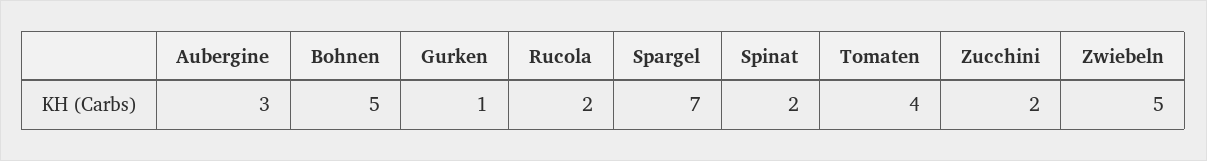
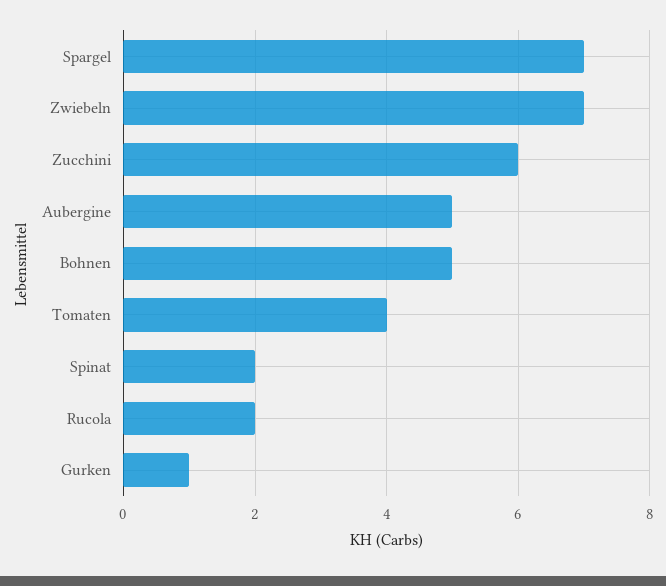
  {
-   "Aubergine": 3,
+   "Aubergine": 5,
    "Bohnen": 5,
    "Gurken": 1,
    "Rucola": 2,
    "Spargel": 7,
    "Spinat": 2,
    "Tomaten": 4,
-   "Zucchini": 2,
+   "Zucchini": 6,
-   "Zwiebeln": 5
+   "Zwiebeln": 7
  }

